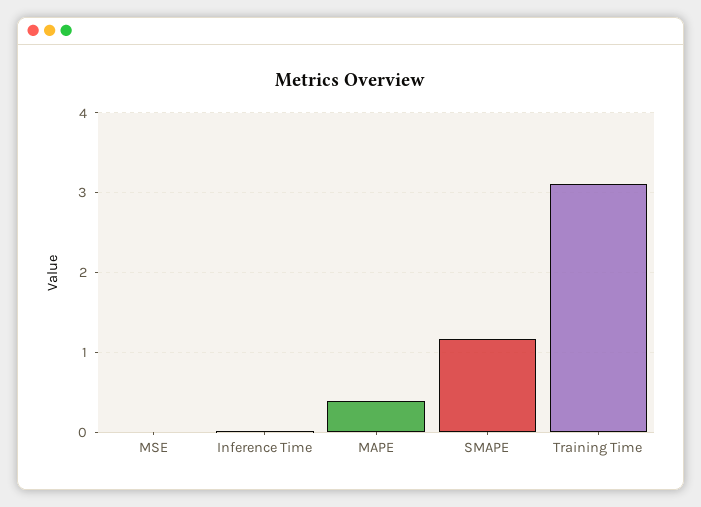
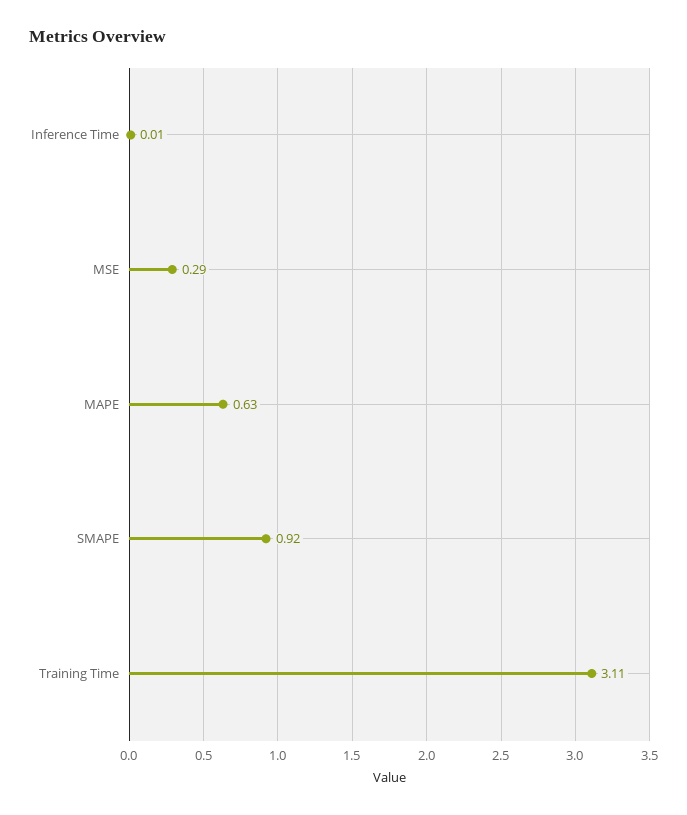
  {
-   "MSE": 0,
+   "MSE": 0.29,
    "Inference Time": 0.01,
-   "MAPE": 0.4,
+   "MAPE": 0.63,
-   "SMAPE": 1.2,
+   "SMAPE": 0.92,
    "Training Time": 3.11
  }

